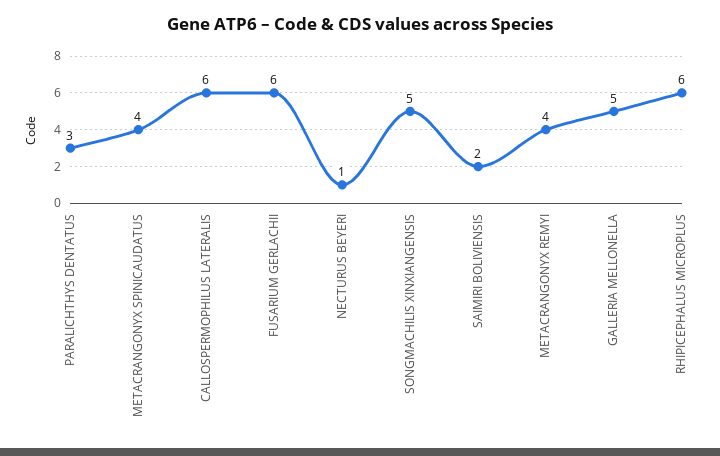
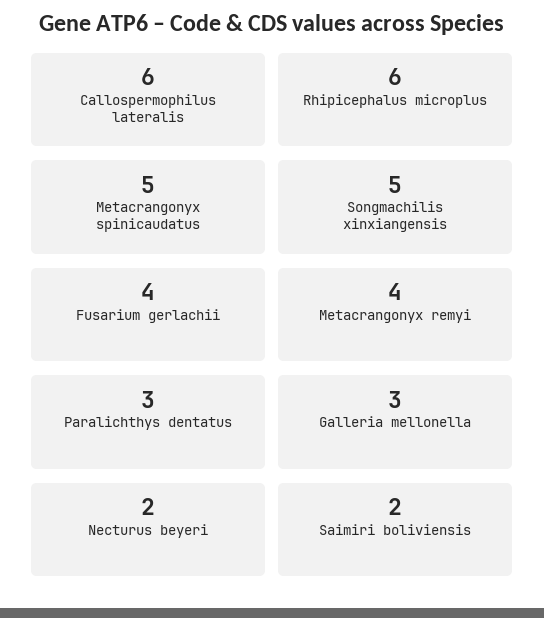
  {
    "PARALICHTHYS DENTATUS": 3,
-   "METACRANGONYX SPINICAUDATUS": 4,
+   "METACRANGONYX SPINICAUDATUS": 5,
    "CALLOSPERMOPHILUS LATERALIS": 6,
-   "FUSARIUM GERLACHII": 6,
+   "FUSARIUM GERLACHII": 4,
-   "NECTURUS BEYERI": 1,
+   "NECTURUS BEYERI": 2,
    "SONGMACHILIS XINXIANGENSIS": 5,
    "SAIMIRI BOLIVIENSIS": 2,
    "METACRANGONYX REMYI": 4,
-   "GALLERIA MELLONELLA": 5,
+   "GALLERIA MELLONELLA": 3,
    "RHIPICEPHALUS MICROPLUS": 6
  }

